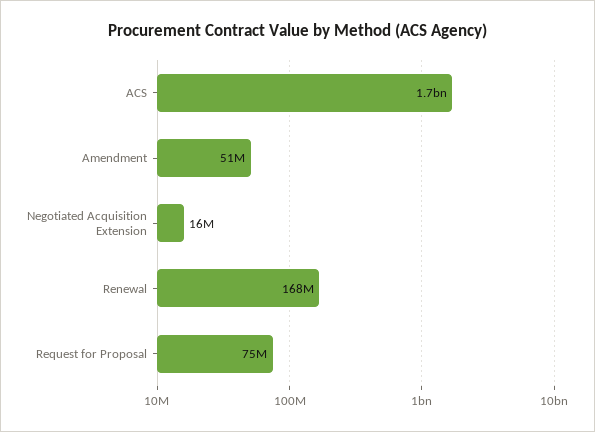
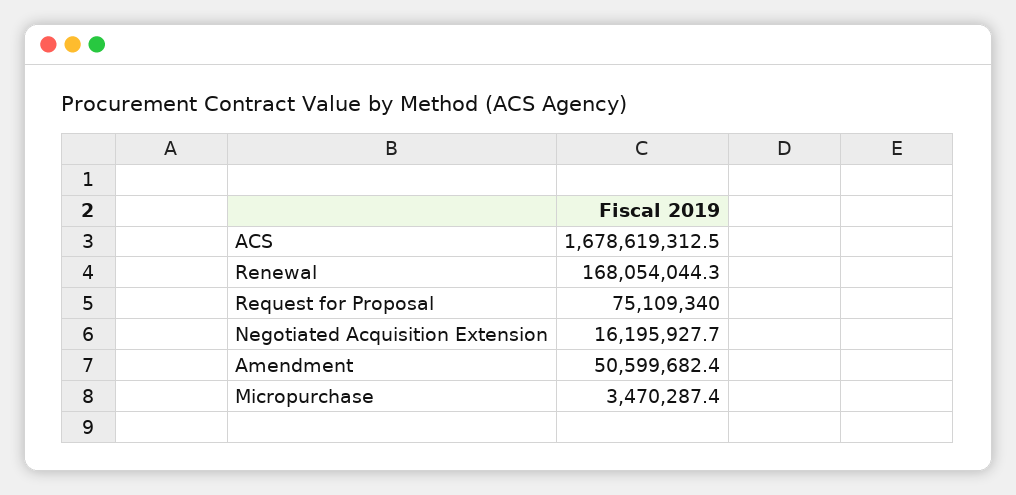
  {
    "ACS": 1678619312.5,
    "Amendment": 50599682.4,
    "Negotiated Acquisition Extension": 16195927.7,
    "Renewal": 168054044.3,
-   "Request for Proposal": 75109340
+   "Request for Proposal": 75109340,
+   "Micropurchase": 3470287.4
  }

